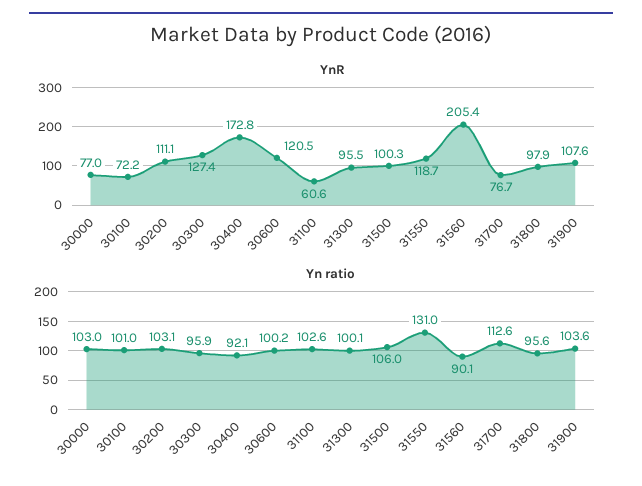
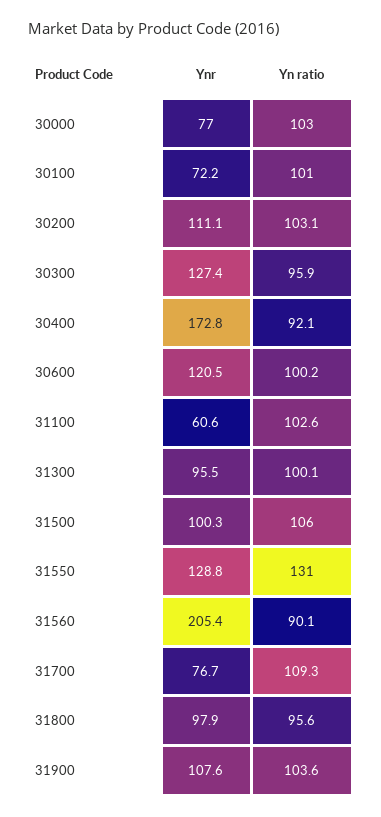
  {
    "YnR": {
      "30000": 77,
      "30100": 72.2,
      "30200": 111.1,
      "30300": 127.4,
      "30400": 172.8,
      "30600": 120.5,
      "31100": 60.6,
      "31300": 95.5,
      "31500": 100.3,
-     "31550": 118.7,
+     "31550": 128.8,
      "31560": 205.4,
      "31700": 76.7,
      "31800": 97.9,
      "31900": 107.6
    },
    "Yn ratio": {
      "30000": 103,
      "30100": 101,
      "30200": 103.1,
      "30300": 95.9,
      "30400": 92.1,
      "30600": 100.2,
      "31100": 102.6,
      "31300": 100.1,
      "31500": 106,
      "31550": 131,
      "31560": 90.1,
-     "31700": 112.6,
+     "31700": 109.3,
      "31800": 95.6,
      "31900": 103.6
    }
  }

